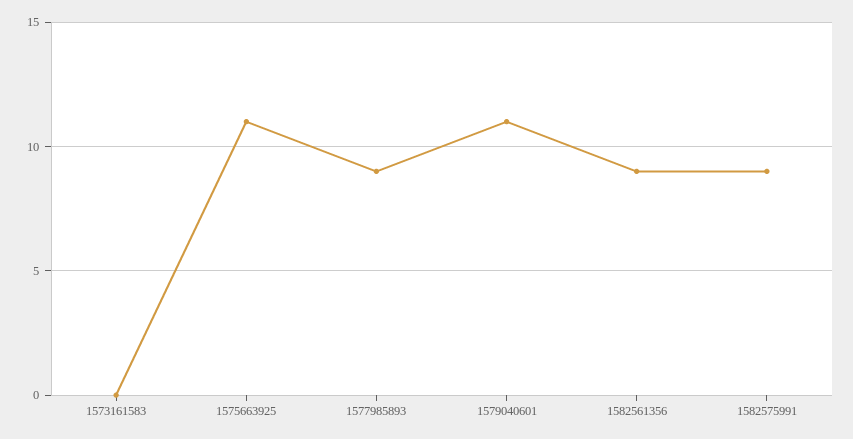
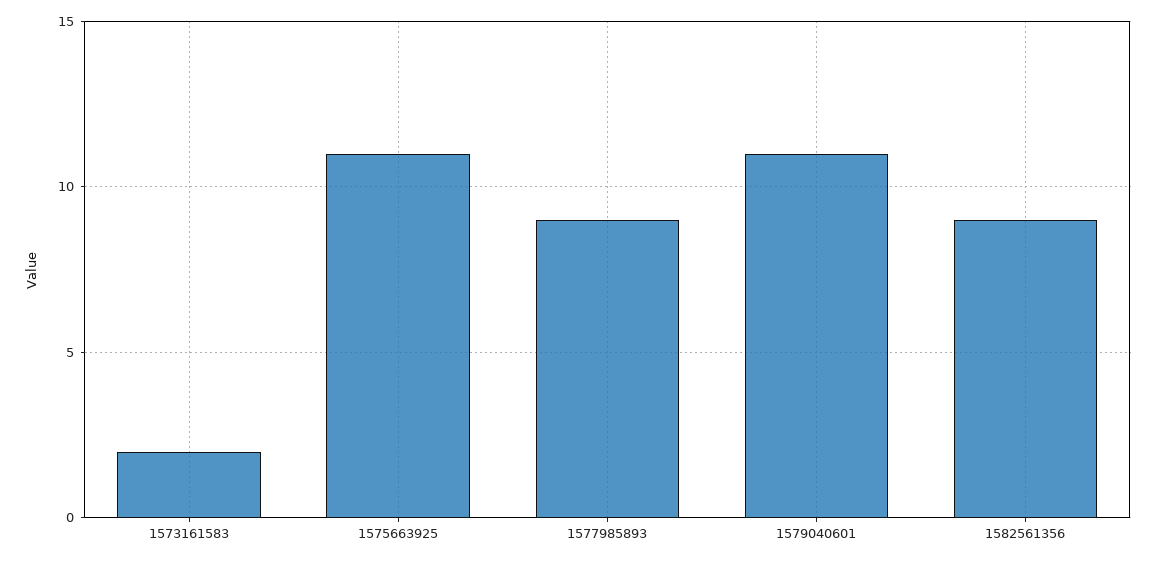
  {
-   "1573161583": 0,
+   "1573161583": 2,
    "1575663925": 11,
    "1577985893": 9,
    "1579040601": 11,
-   "1582561356": 9,
+   "1582561356": 9
-   "1582575991": 9
  }

